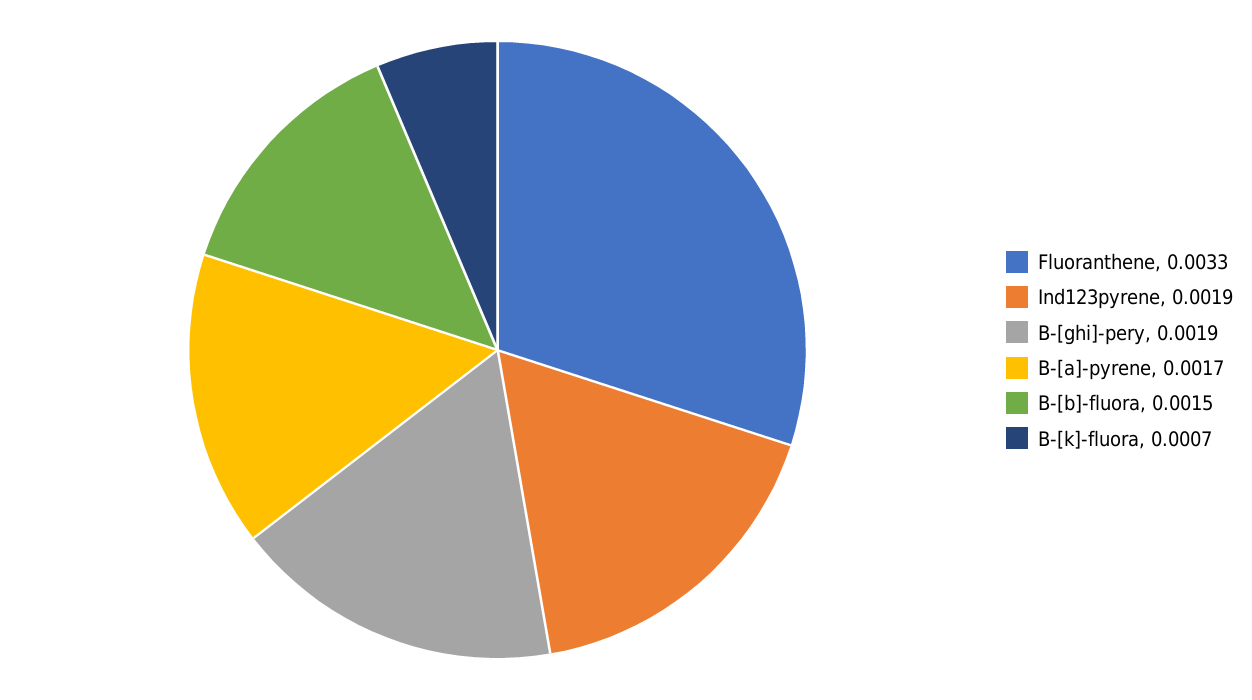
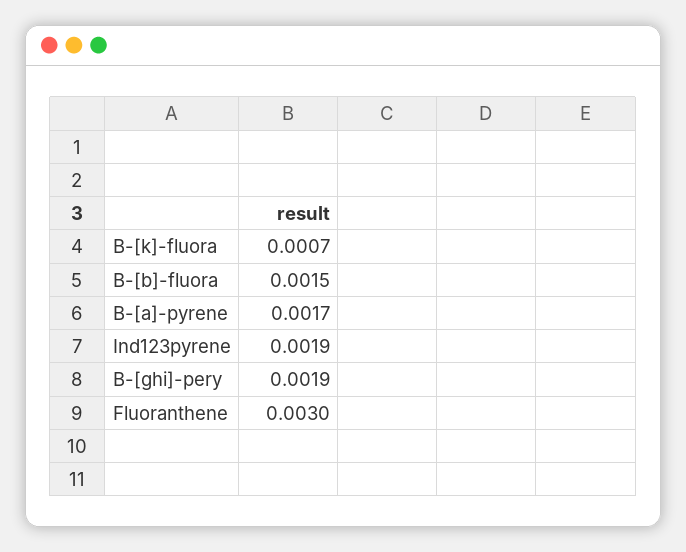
  {
-   "Fluoranthene": 0.0033,
+   "Fluoranthene": 0.003,
    "Ind123pyrene": 0.0019,
    "B-[ghi]-pery": 0.0019,
    "B-[a]-pyrene": 0.0017,
    "B-[b]-fluora": 0.0015,
    "B-[k]-fluora": 0.0007
  }

